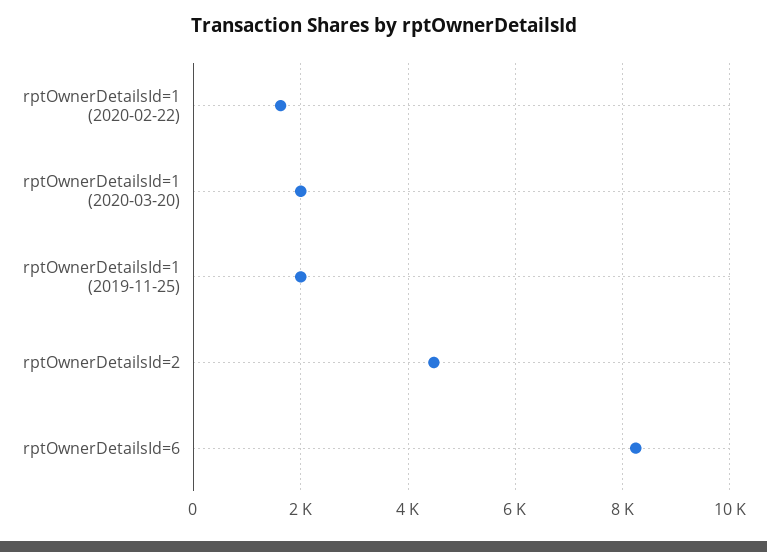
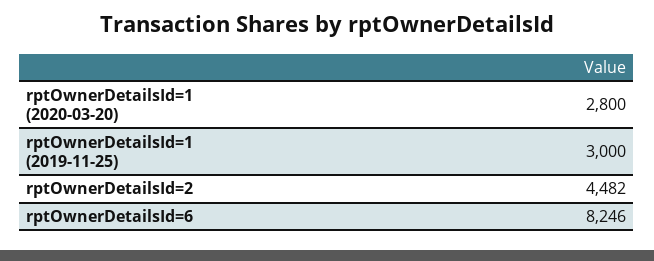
  {
-   "rptOwnerDetailsId=1 (2020-02-22)": 1600,
-   "rptOwnerDetailsId=1 (2020-03-20)": 2000,
+   "rptOwnerDetailsId=1 (2020-03-20)": 2800,
-   "rptOwnerDetailsId=1 (2019-11-25)": 2000,
+   "rptOwnerDetailsId=1 (2019-11-25)": 3000,
    "rptOwnerDetailsId=2": 4482,
    "rptOwnerDetailsId=6": 8246
  }

